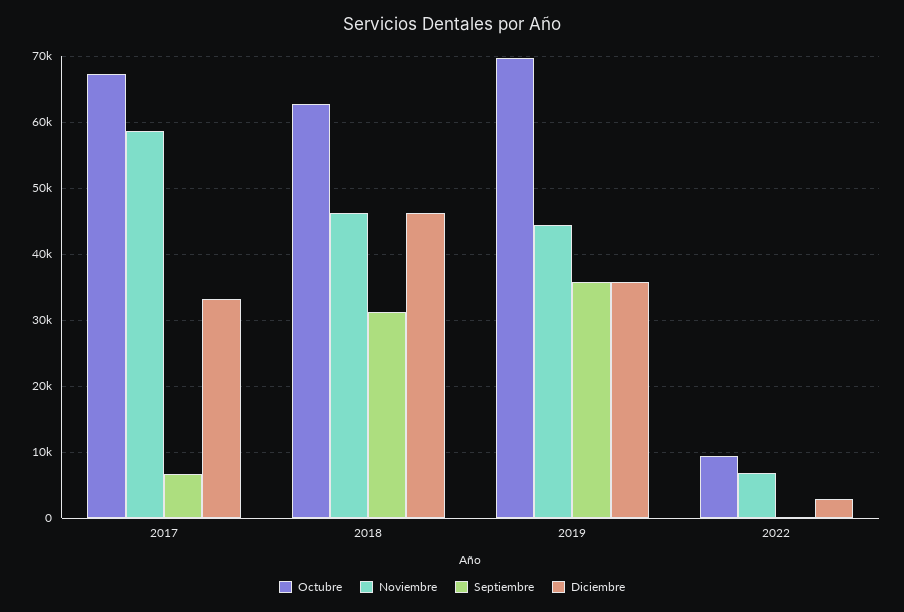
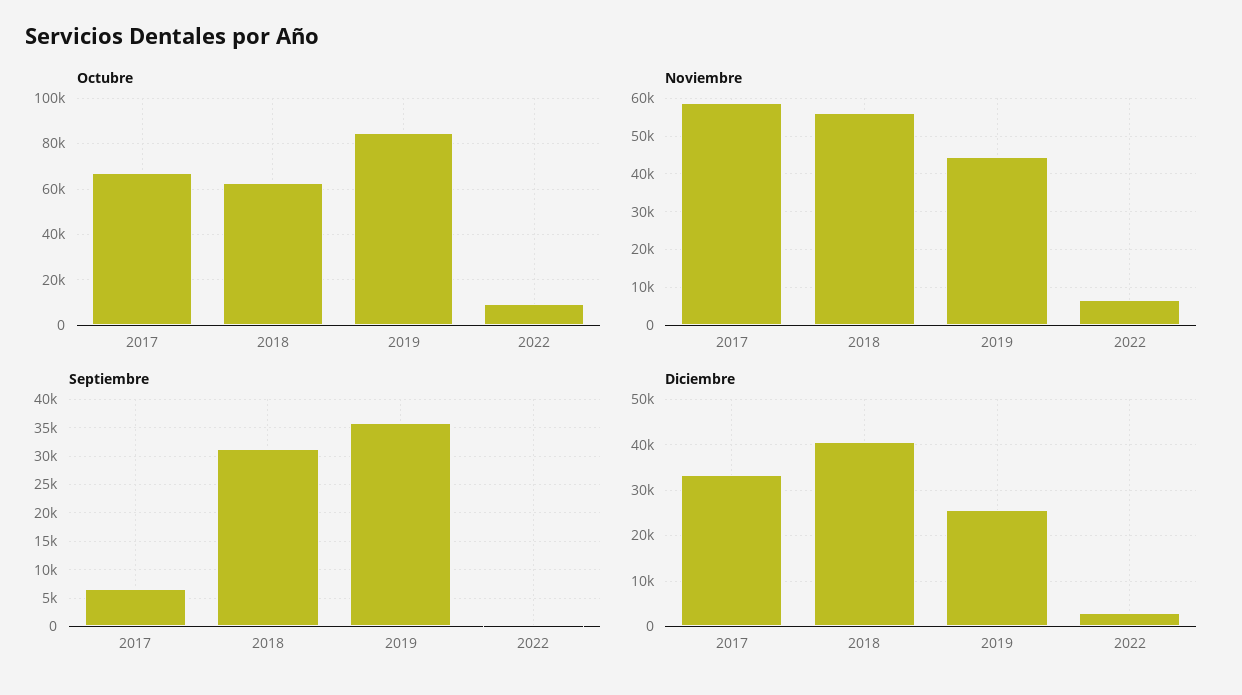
  {
    "Octubre": {
      "2017": 67000,
      "2018": 63000,
-     "2019": 70000,
+     "2019": 85000,
      "2022": 9000
    },
    "Noviembre": {
      "2017": 59000,
-     "2018": 46000,
+     "2018": 56000,
      "2019": 44000,
      "2022": 7000
    },
    "Septiembre": {
      "2017": 7000,
      "2018": 31000,
      "2019": 36000,
      "2022": 0
    },
    "Diciembre": {
      "2017": 33000,
-     "2018": 46000,
+     "2018": 40000,
-     "2019": 36000,
+     "2019": 26000,
      "2022": 3000
    }
  }

